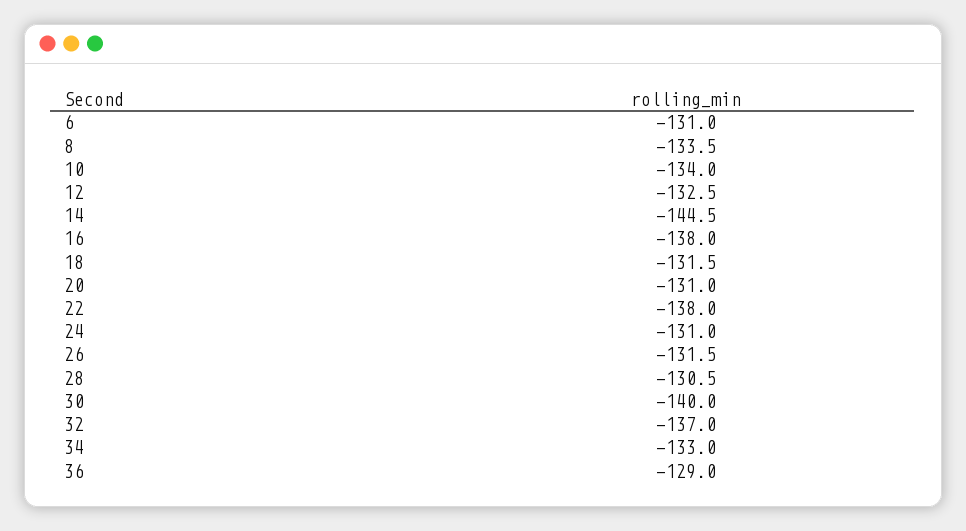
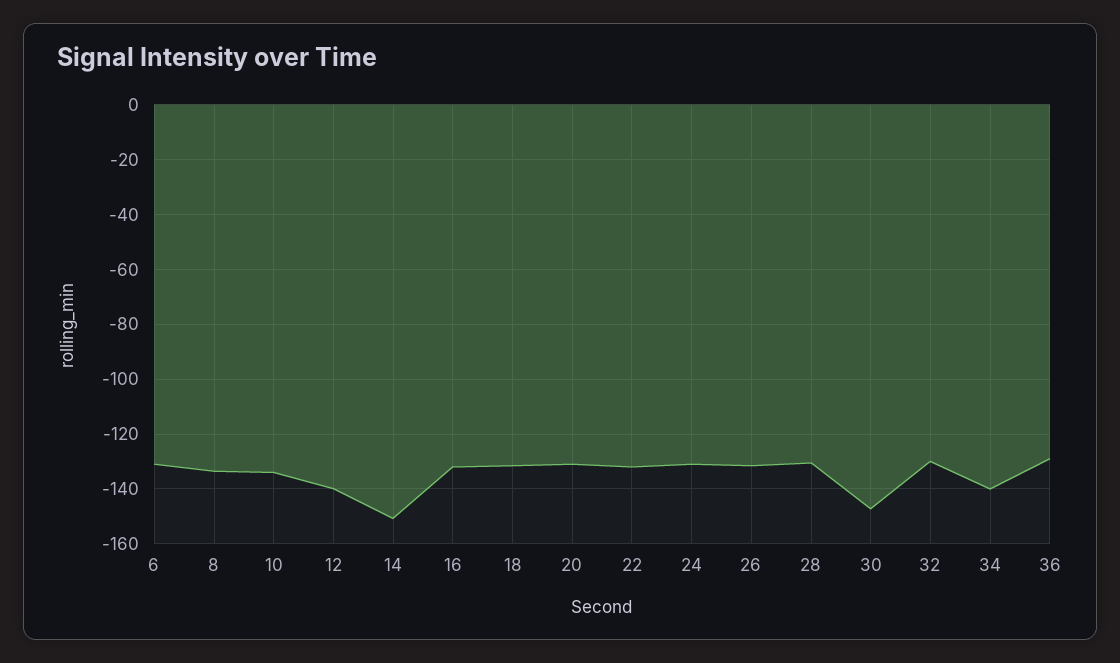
  {
    "6": -131,
    "8": -133.5,
    "10": -134,
-   "12": -132.5,
+   "12": -140,
-   "14": -144.5,
+   "14": -150,
-   "16": -138,
+   "16": -132.5,
    "18": -131.5,
    "20": -131,
-   "22": -138,
+   "22": -132.5,
    "24": -131,
    "26": -131.5,
    "28": -130.5,
-   "30": -140,
+   "30": -147.5,
-   "32": -137,
+   "32": -130,
-   "34": -133,
+   "34": -140,
    "36": -129
  }

